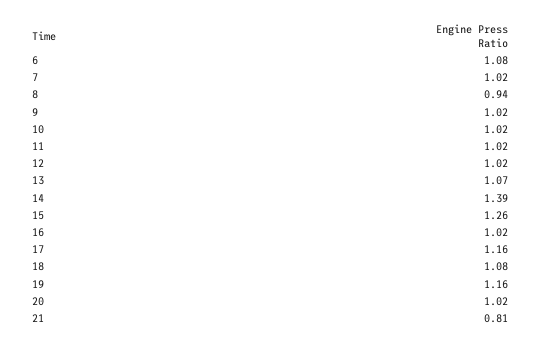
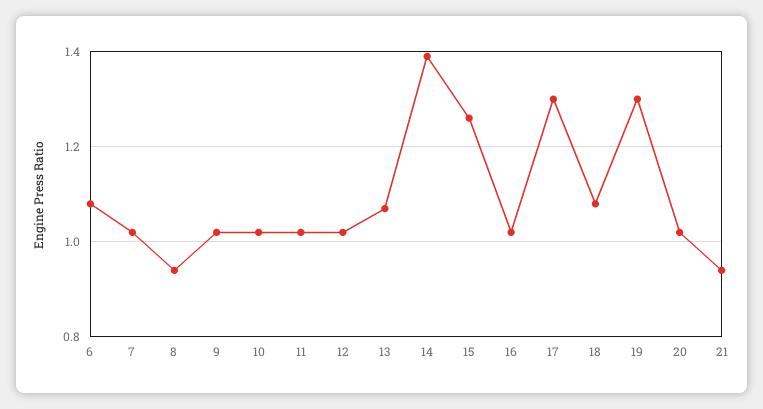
  {
    "6": 1.08,
    "7": 1.02,
    "8": 0.94,
    "9": 1.02,
    "10": 1.02,
    "11": 1.02,
    "12": 1.02,
    "13": 1.07,
    "14": 1.39,
    "15": 1.26,
    "16": 1.02,
-   "17": 1.16,
+   "17": 1.3,
    "18": 1.08,
-   "19": 1.16,
+   "19": 1.3,
    "20": 1.02,
-   "21": 0.81
+   "21": 0.95
  }

